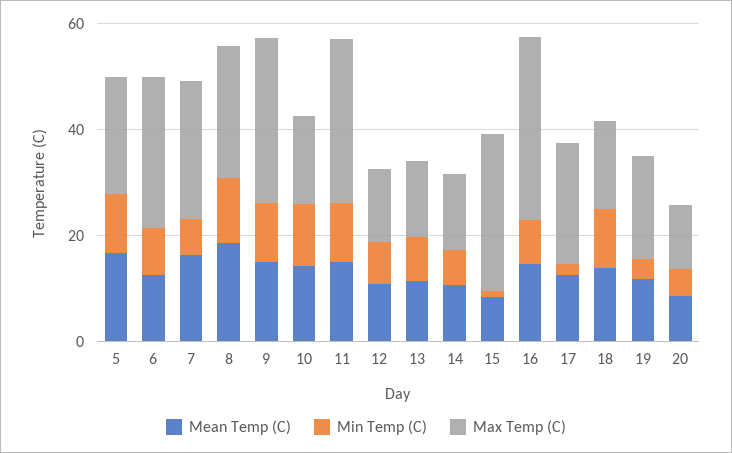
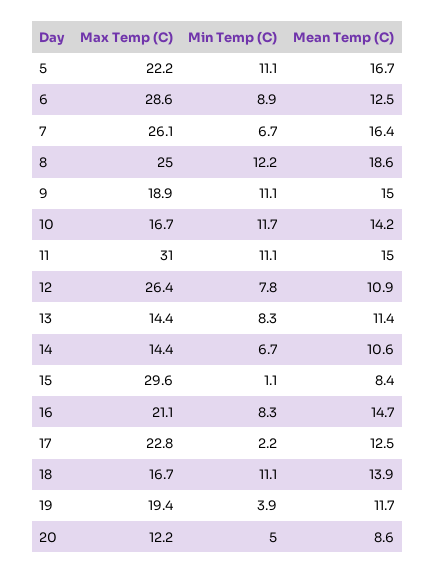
  {
    "Mean Temp (C)": {
      "5": 16.7,
      "6": 12.5,
      "7": 16.4,
      "8": 18.6,
      "9": 15,
      "10": 14.2,
      "11": 15,
      "12": 10.9,
      "13": 11.4,
      "14": 10.6,
      "15": 8.4,
      "16": 14.7,
      "17": 12.5,
      "18": 13.9,
      "19": 11.7,
      "20": 8.6
    },
    "Min Temp (C)": {
      "5": 11.1,
      "6": 8.9,
      "7": 6.7,
      "8": 12.2,
      "9": 11.1,
      "10": 11.7,
      "11": 11.1,
      "12": 7.8,
      "13": 8.3,
      "14": 6.7,
      "15": 1.1,
      "16": 8.3,
      "17": 2.2,
      "18": 11.1,
      "19": 3.9,
      "20": 5
    },
    "Max Temp (C)": {
      "5": 22.2,
      "6": 28.6,
      "7": 26.1,
      "8": 25,
-     "9": 30,
+     "9": 18.9,
      "10": 16.7,
      "11": 31,
-     "12": 15,
+     "12": 26.4,
      "13": 14.4,
      "14": 14.4,
      "15": 29.6,
-     "16": 35,
+     "16": 21.1,
      "17": 22.8,
      "18": 16.7,
      "19": 19.4,
      "20": 12.2
    }
  }

